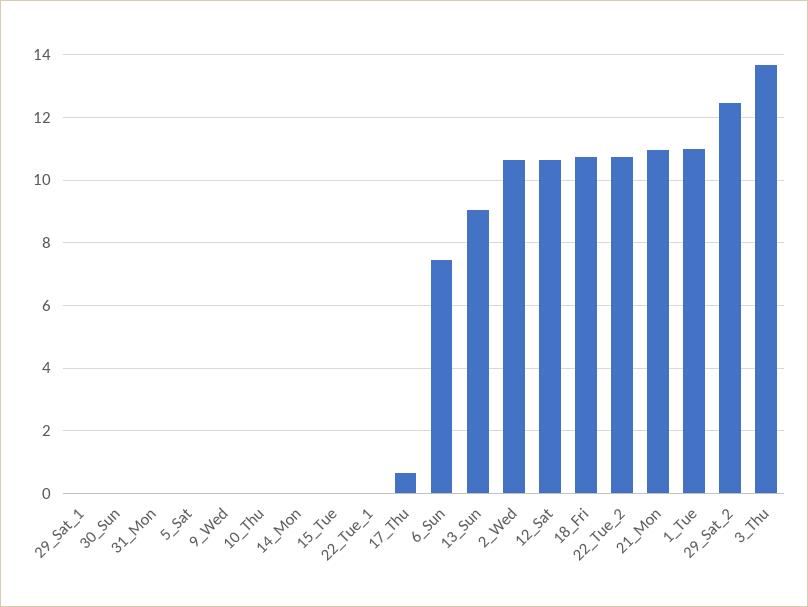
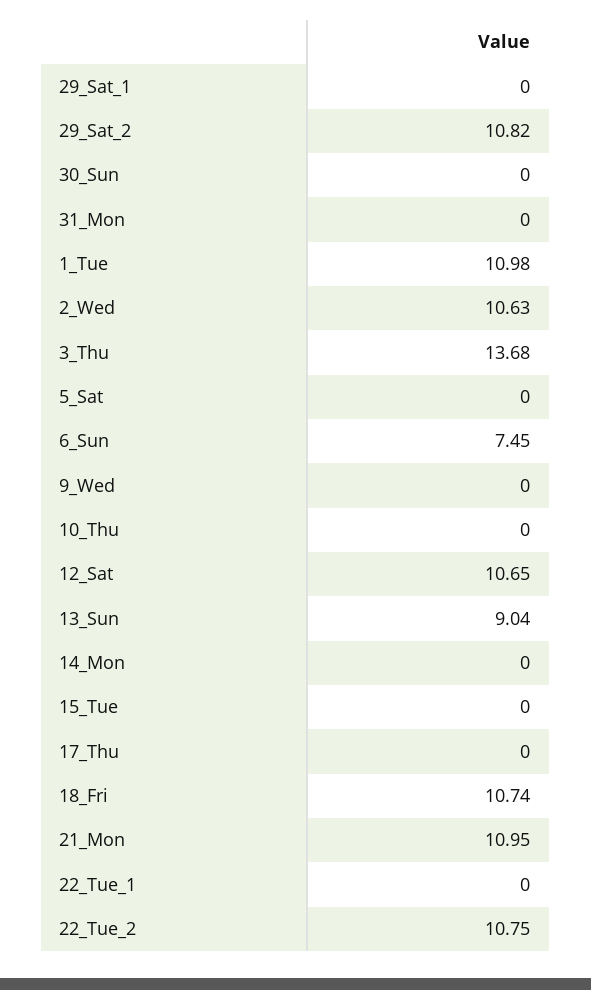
  {
    "29_Sat_1": 0,
    "30_Sun": 0,
    "31_Mon": 0,
    "5_Sat": 0,
    "9_Wed": 0,
    "10_Thu": 0,
    "14_Mon": 0,
    "15_Tue": 0,
    "22_Tue_1": 0,
-   "17_Thu": 0.6,
+   "17_Thu": 0,
    "6_Sun": 7.45,
    "13_Sun": 9.04,
    "2_Wed": 10.63,
    "12_Sat": 10.65,
    "18_Fri": 10.74,
    "22_Tue_2": 10.75,
    "21_Mon": 10.95,
    "1_Tue": 10.98,
-   "29_Sat_2": 12.4,
+   "29_Sat_2": 10.82,
    "3_Thu": 13.68
  }

